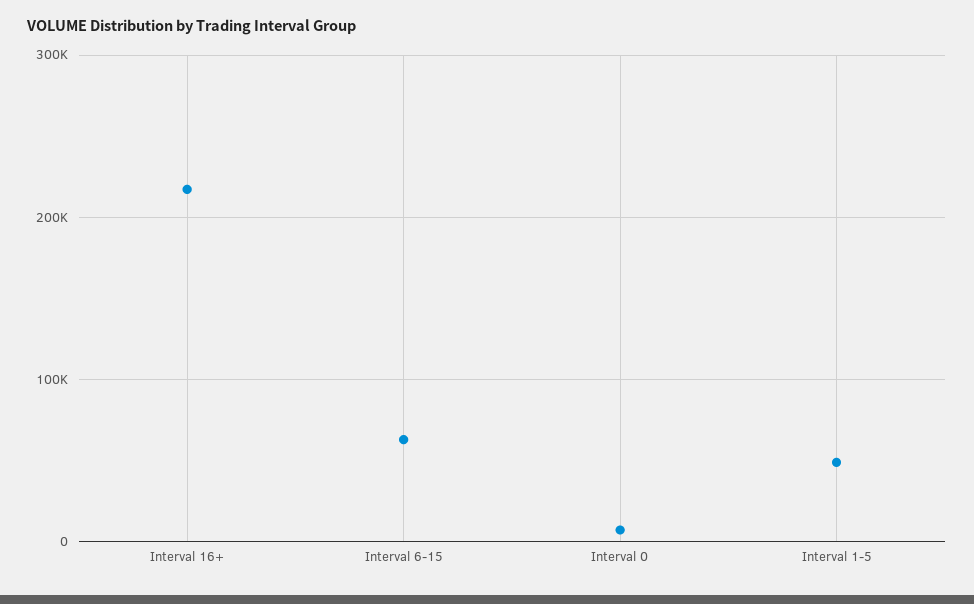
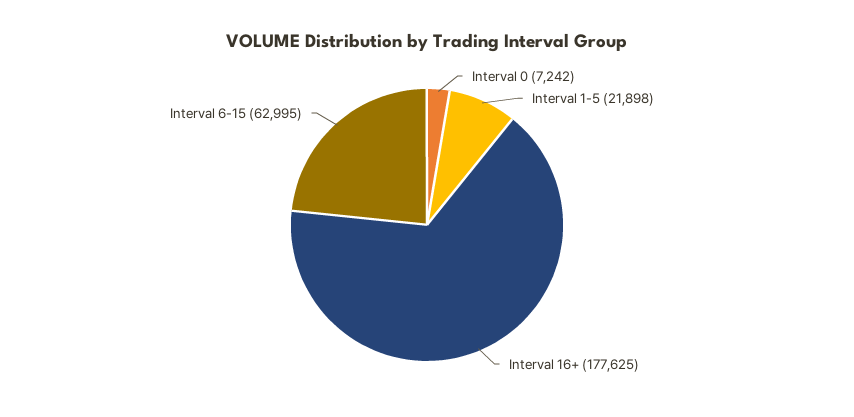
  {
-   "Interval 16+": 220000,
+   "Interval 16+": 177625,
    "Interval 6-15": 62995,
    "Interval 0": 7242,
-   "Interval 1-5": 50000
+   "Interval 1-5": 21898
  }

